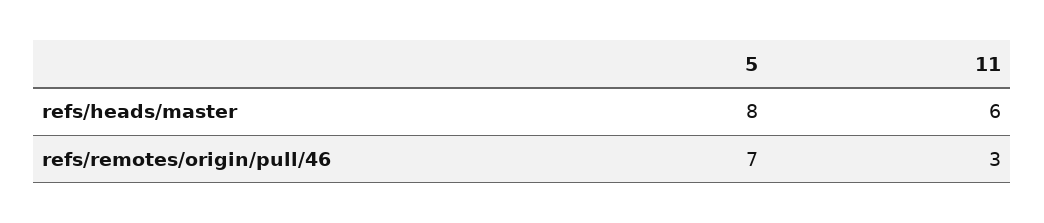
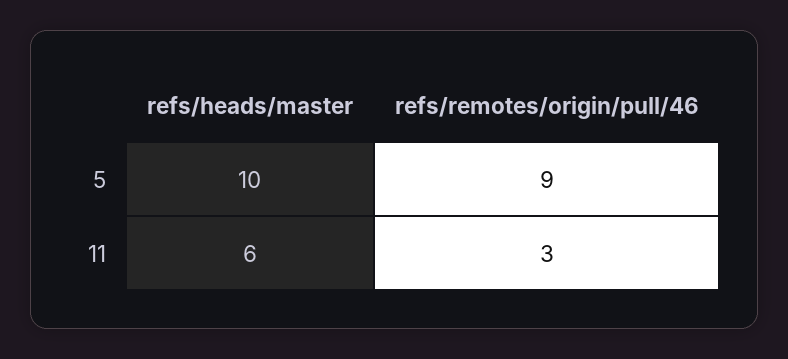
  {
    "5": {
-     "refs/heads/master": 8,
+     "refs/heads/master": 10,
-     "refs/remotes/origin/pull/46": 7
+     "refs/remotes/origin/pull/46": 9
    },
    "11": {
      "refs/heads/master": 6,
      "refs/remotes/origin/pull/46": 3
    }
  }

